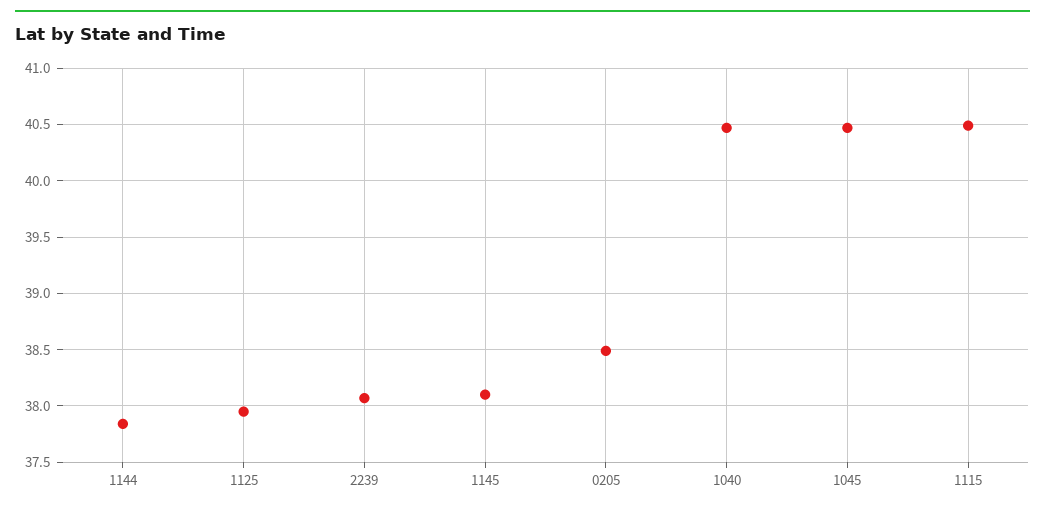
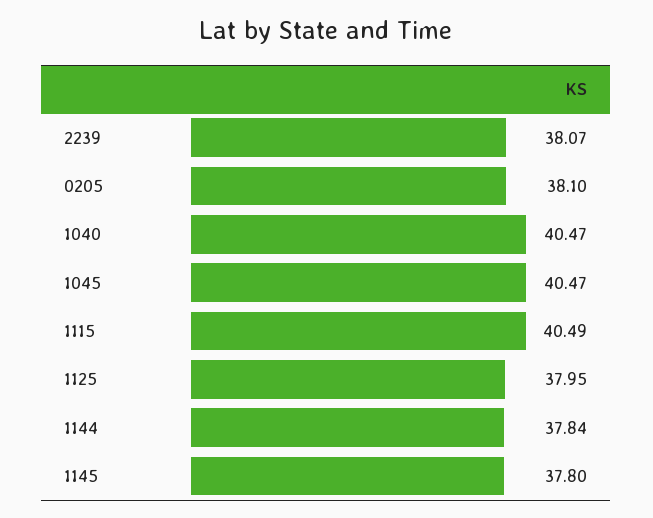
  {
    "1144": 37.84,
    "1125": 37.95,
    "2239": 38.07,
-   "1145": 38.1,
+   "1145": 37.8,
-   "0205": 38.5,
+   "0205": 38.1,
    "1040": 40.47,
    "1045": 40.47,
    "1115": 40.49
  }

